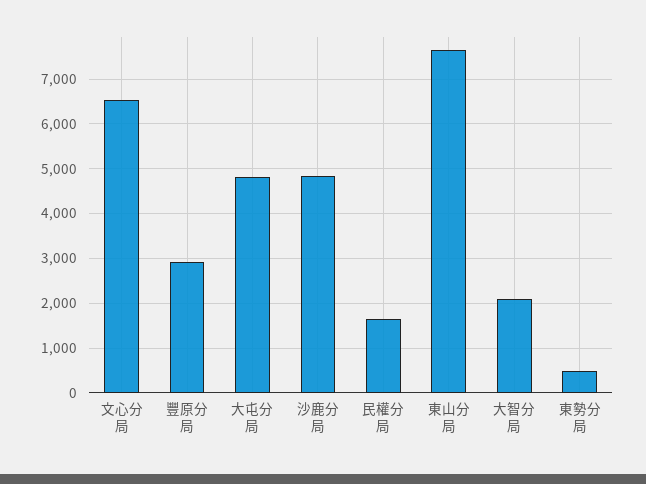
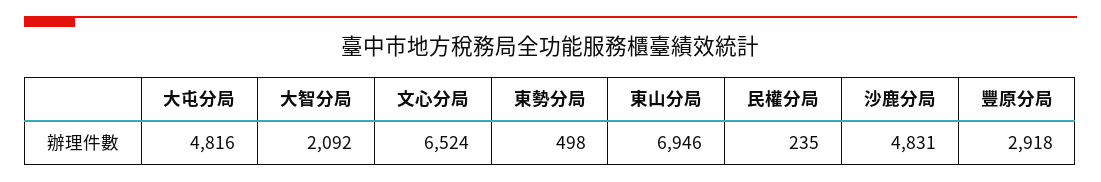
  {
    "文心分局": 6524,
    "豐原分局": 2918,
    "大屯分局": 4816,
    "沙鹿分局": 4831,
-   "民權分局": 1600,
+   "民權分局": 235,
-   "東山分局": 7600,
+   "東山分局": 6946,
    "大智分局": 2092,
    "東勢分局": 498
  }

